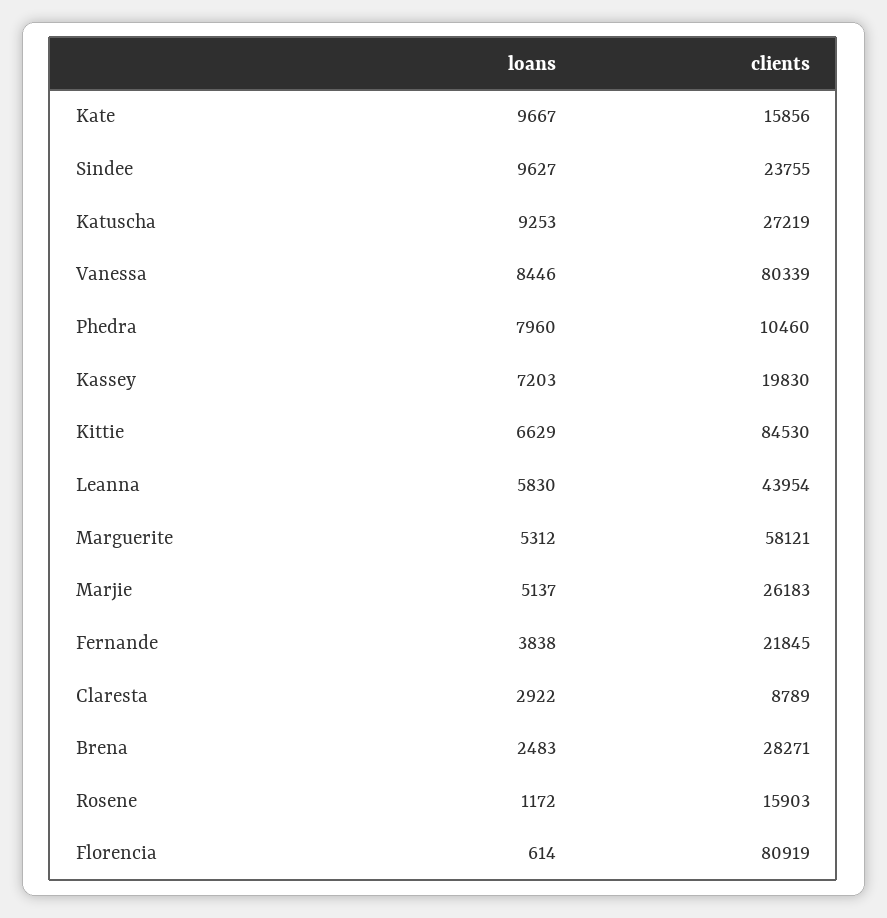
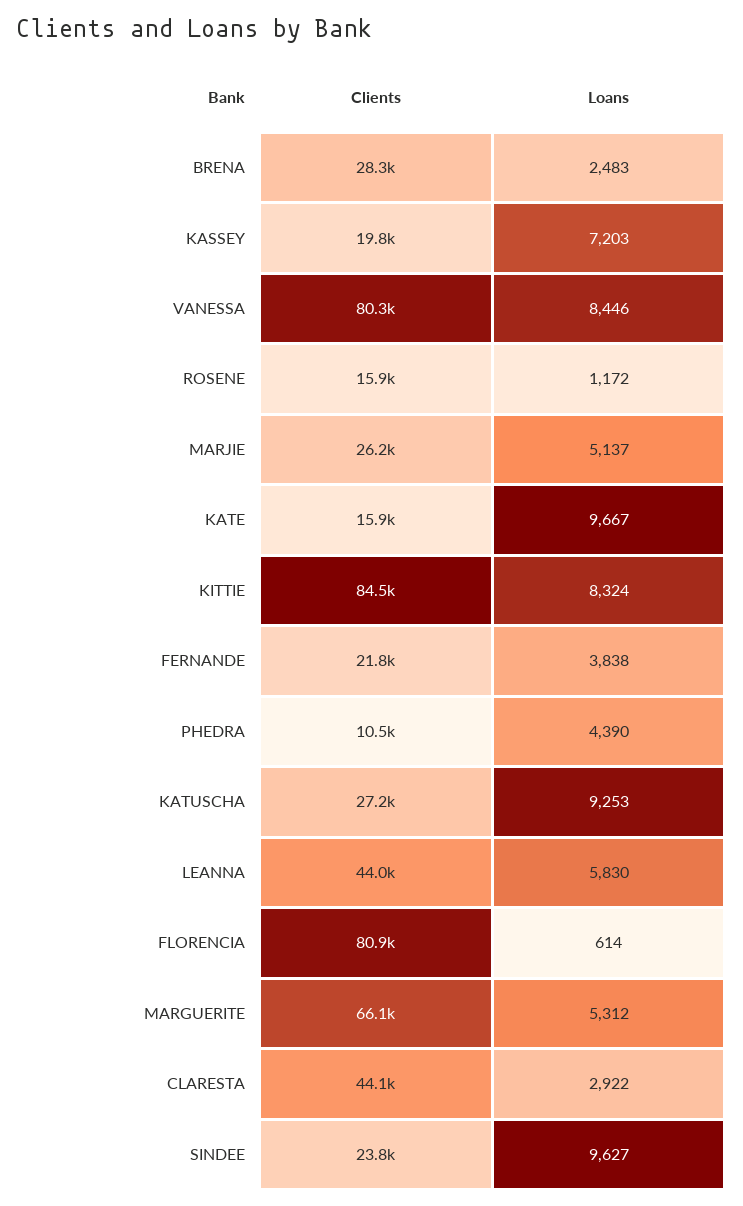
  {
    "loans": {
      "Kate": 9667,
      "Sindee": 9627,
      "Katuscha": 9253,
      "Vanessa": 8446,
-     "Phedra": 7960,
+     "Phedra": 4390,
      "Kassey": 7203,
-     "Kittie": 6629,
+     "Kittie": 8324,
      "Leanna": 5830,
      "Marguerite": 5312,
      "Marjie": 5137,
      "Fernande": 3838,
      "Claresta": 2922,
      "Brena": 2483,
      "Rosene": 1172,
      "Florencia": 614
    },
    "clients": {
      "Kate": 15856,
      "Sindee": 23755,
      "Katuscha": 27219,
      "Vanessa": 80339,
      "Phedra": 10460,
      "Kassey": 19830,
      "Kittie": 84530,
      "Leanna": 43954,
-     "Marguerite": 58121,
+     "Marguerite": 66100,
      "Marjie": 26183,
      "Fernande": 21845,
-     "Claresta": 8789,
+     "Claresta": 44100,
      "Brena": 28271,
      "Rosene": 15903,
      "Florencia": 80919
    }
  }

